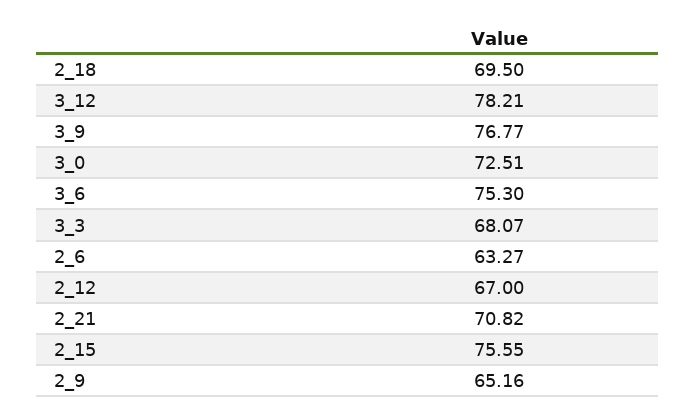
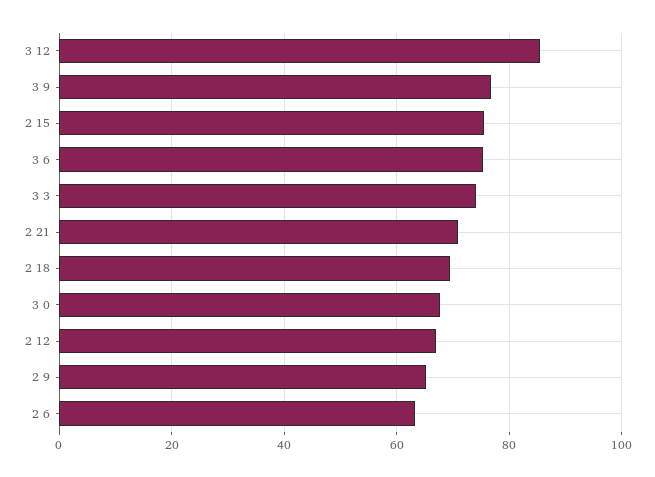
  {
    "2_18": 69.5,
-   "3_12": 78.21,
+   "3_12": 86,
    "3_9": 76.77,
-   "3_0": 72.51,
+   "3_0": 68,
    "3_6": 75.3,
-   "3_3": 68.07,
+   "3_3": 74,
    "2_6": 63.27,
    "2_12": 67,
    "2_21": 70.82,
    "2_15": 75.55,
    "2_9": 65.16
  }

